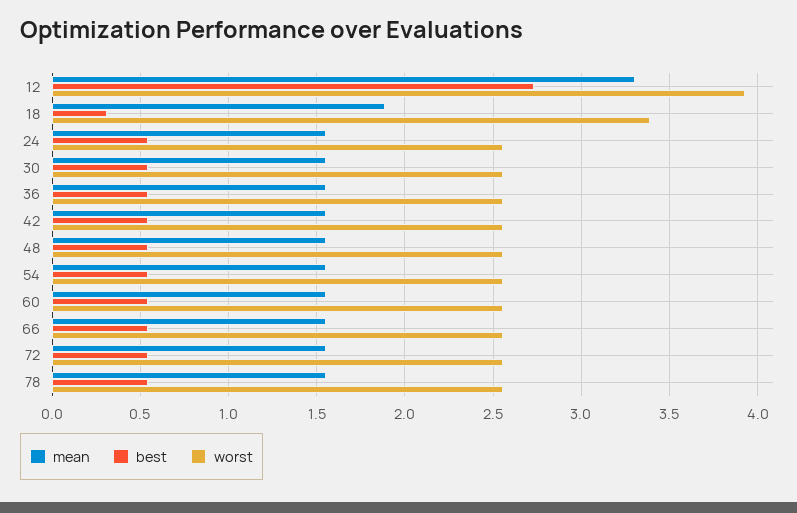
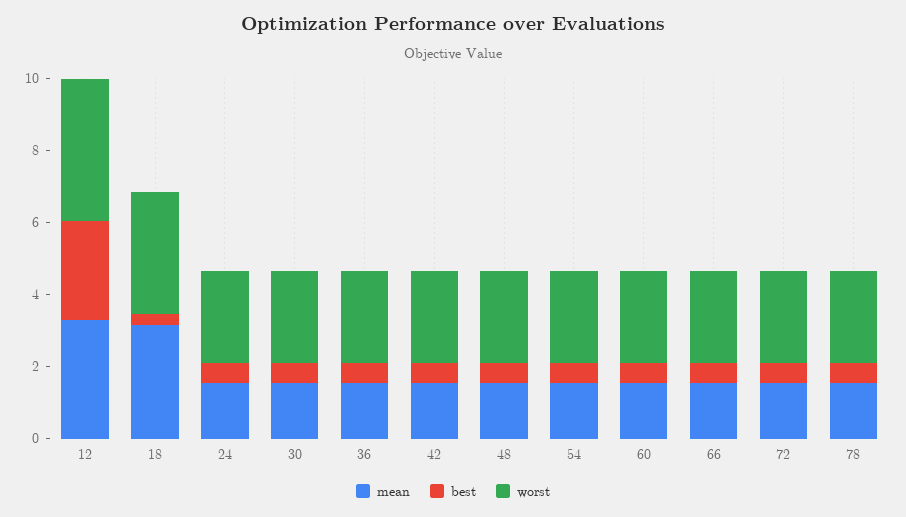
  {
    "mean": {
      "12": 3.3,
-     "18": 1.9,
+     "18": 3,
      "24": 1.55,
      "30": 1.55,
      "36": 1.55,
      "42": 1.55,
      "48": 1.55,
      "54": 1.55,
      "60": 1.55,
      "66": 1.55,
      "72": 1.55,
      "78": 1.55
    },
    "best": {
      "12": 2.75,
      "18": 0.3,
      "24": 0.55,
      "30": 0.55,
      "36": 0.55,
      "42": 0.55,
      "48": 0.55,
      "54": 0.55,
      "60": 0.55,
      "66": 0.55,
      "72": 0.55,
      "78": 0.55
    },
    "worst": {
      "12": 3.95,
      "18": 3.4,
      "24": 2.55,
      "30": 2.55,
      "36": 2.55,
      "42": 2.55,
      "48": 2.55,
      "54": 2.55,
      "60": 2.55,
      "66": 2.55,
      "72": 2.55,
      "78": 2.55
    }
  }

